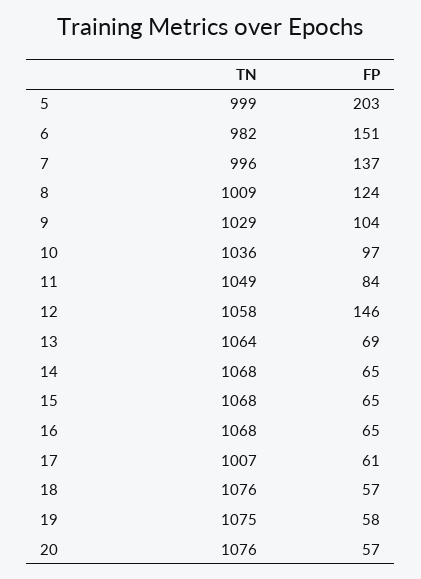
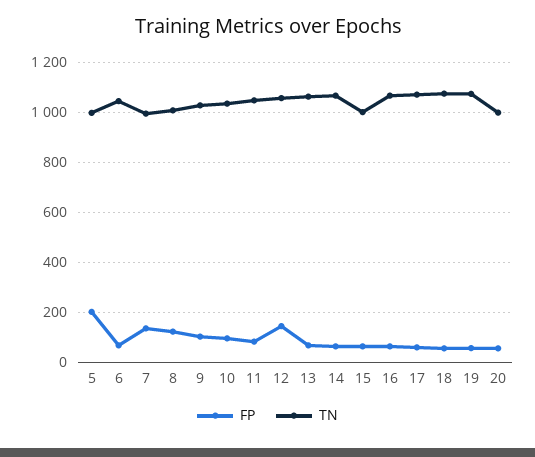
  {
    "TN": {
      "5": 999,
-     "6": 982,
+     "6": 1050,
      "7": 996,
      "8": 1009,
      "9": 1029,
      "10": 1036,
      "11": 1049,
      "12": 1058,
      "13": 1064,
      "14": 1068,
-     "15": 1068,
+     "15": 1000,
      "16": 1068,
-     "17": 1007,
+     "17": 1075,
      "18": 1076,
      "19": 1075,
-     "20": 1076
+     "20": 1000
    },
    "FP": {
      "5": 203,
-     "6": 151,
+     "6": 75,
      "7": 137,
      "8": 124,
      "9": 104,
      "10": 97,
      "11": 84,
      "12": 146,
      "13": 69,
      "14": 65,
      "15": 65,
      "16": 65,
      "17": 61,
      "18": 57,
      "19": 58,
      "20": 57
    }
  }

